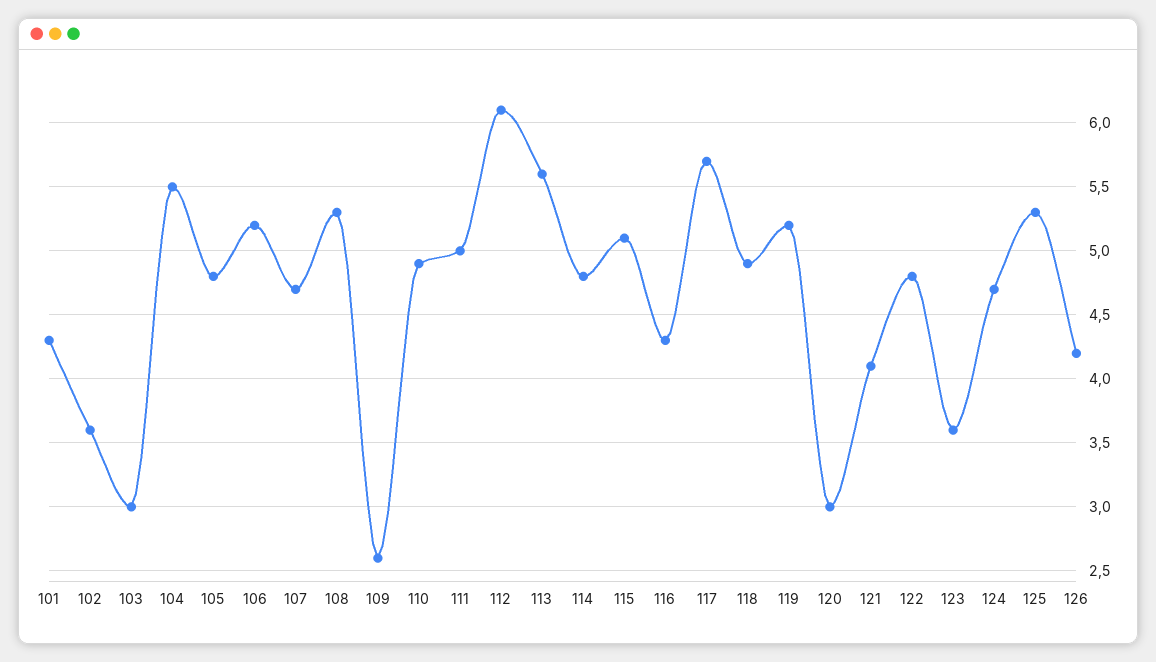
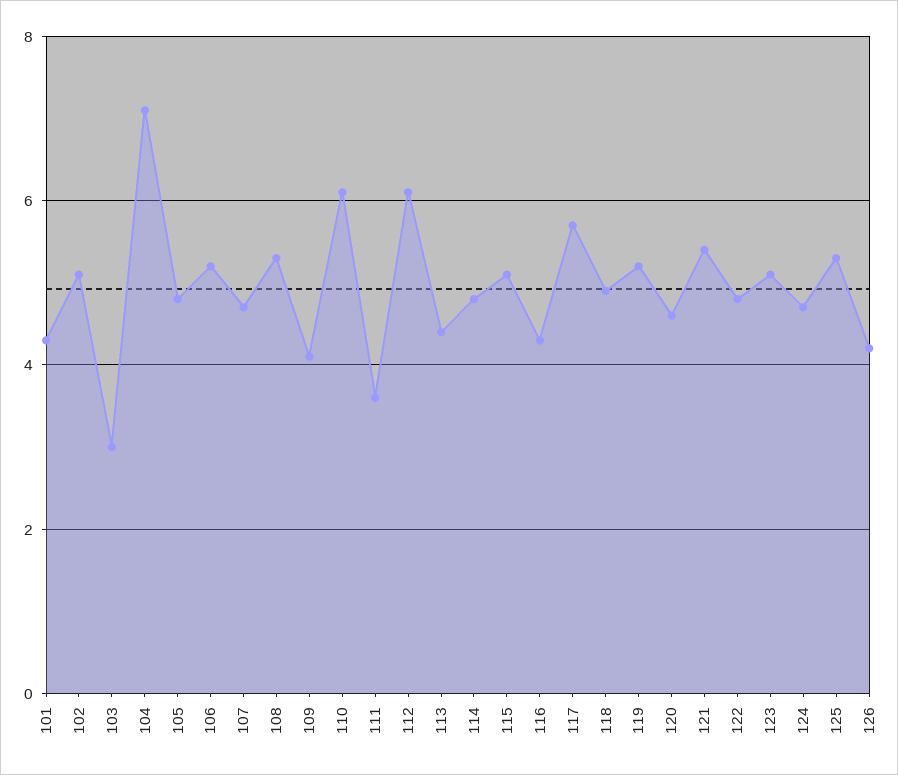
  {
    "101": 4.3,
-   "102": 3.6,
+   "102": 5,
    "103": 3,
-   "104": 5.5,
+   "104": 7,
    "105": 4.8,
    "106": 5.2,
    "107": 4.7,
    "108": 5.3,
-   "109": 2.6,
+   "109": 4,
-   "110": 4.9,
+   "110": 6,
-   "111": 5,
+   "111": 3.5,
    "112": 6.1,
-   "113": 5.6,
+   "113": 4.5,
    "114": 4.8,
    "115": 5.1,
    "116": 4.3,
    "117": 5.7,
    "118": 4.9,
    "119": 5.2,
-   "120": 3,
+   "120": 4.5,
-   "121": 4.1,
+   "121": 5.5,
    "122": 4.8,
-   "123": 3.6,
+   "123": 5,
    "124": 4.7,
    "125": 5.3,
    "126": 4.2
  }

